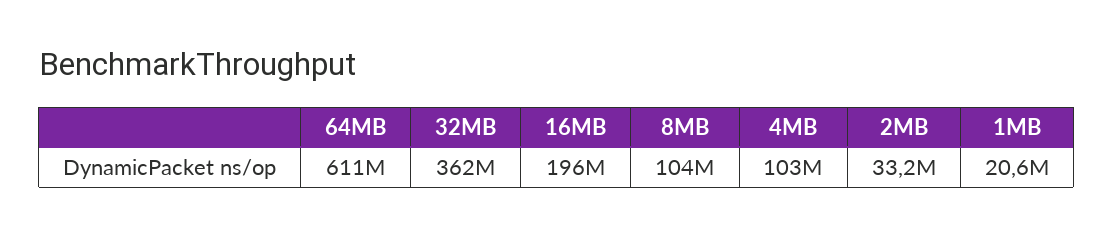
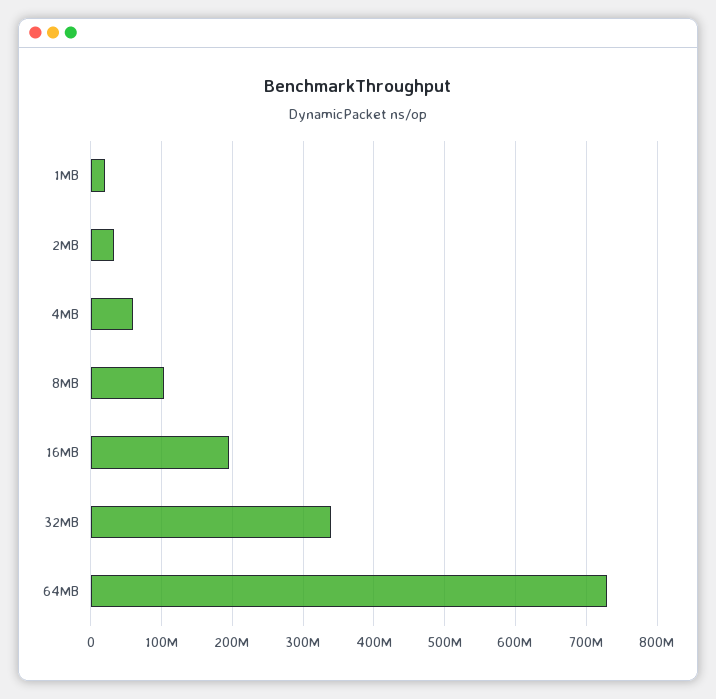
  {
-   "64MB": 611000000,
+   "64MB": 730000000,
-   "32MB": 362000000,
+   "32MB": 340000000,
    "16MB": 196000000,
    "8MB": 104000000,
-   "4MB": 103000000,
+   "4MB": 60000000,
    "2MB": 33200000,
    "1MB": 20600000
  }

